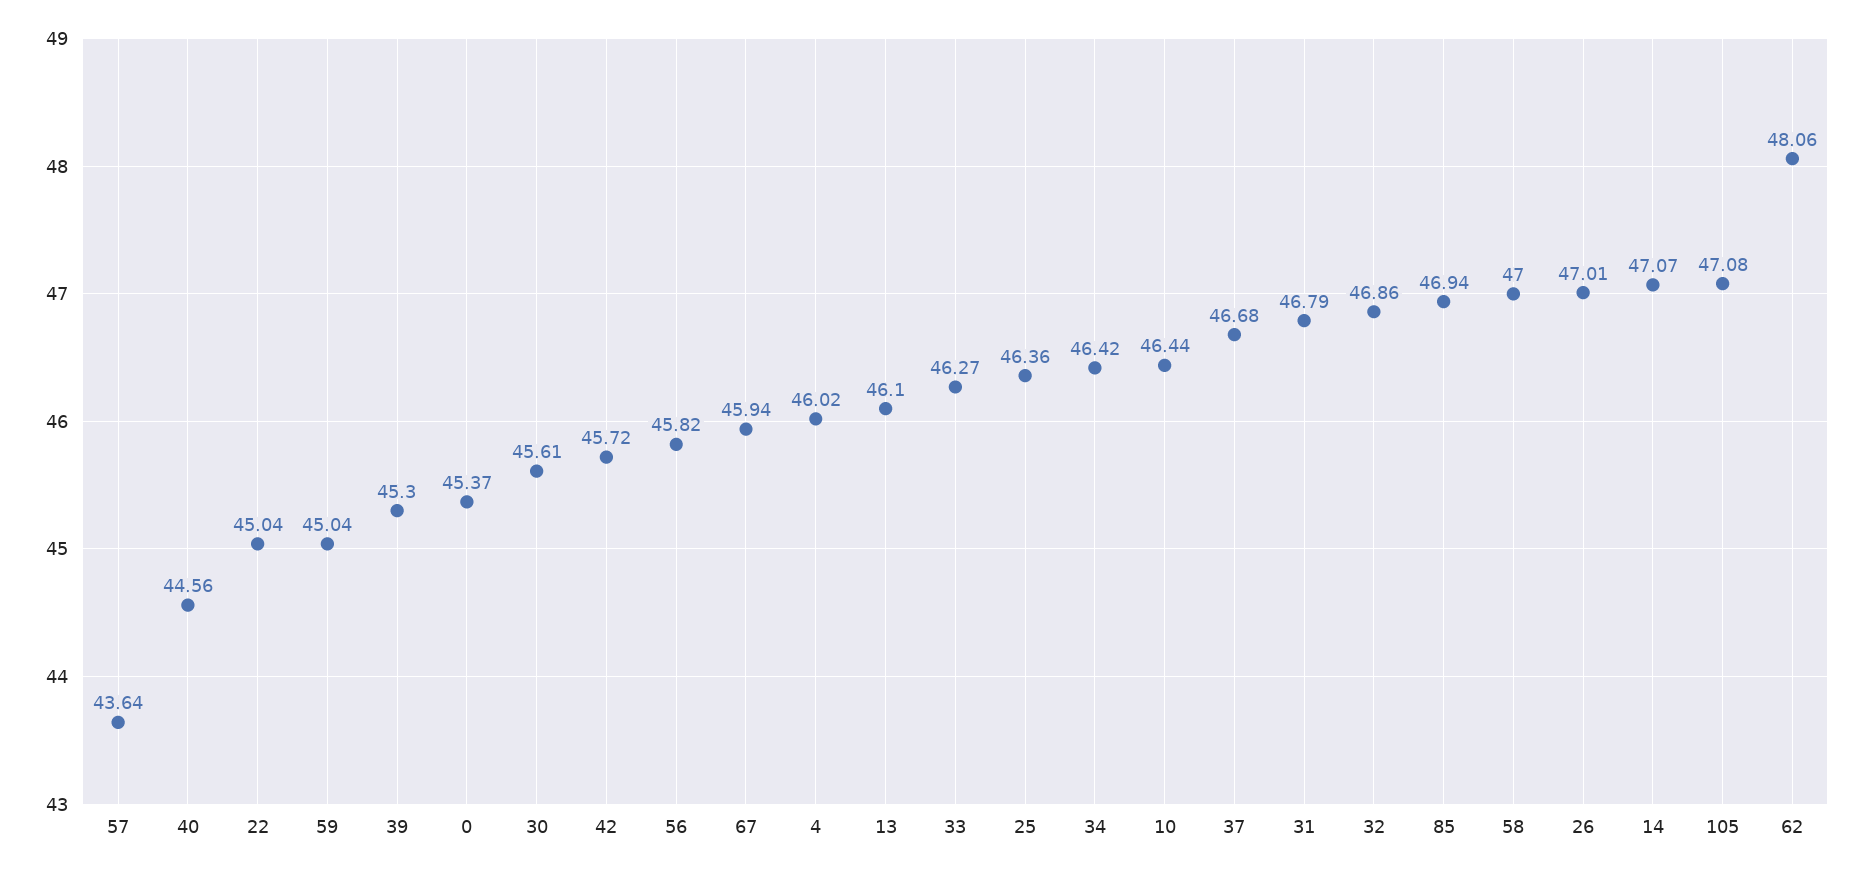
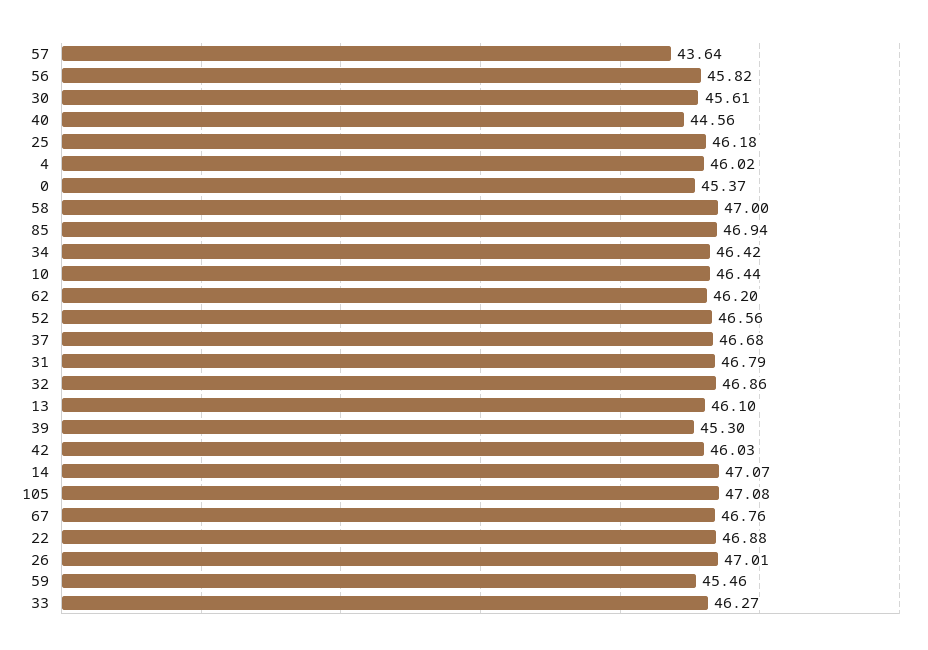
  {
    "57": 43.64,
    "40": 44.56,
-   "22": 45.04,
+   "22": 46.88,
-   "59": 45.04,
+   "59": 45.46,
    "39": 45.3,
    "0": 45.37,
    "30": 45.61,
-   "42": 45.72,
+   "42": 46.03,
    "56": 45.82,
-   "67": 45.94,
+   "67": 46.76,
    "4": 46.02,
    "13": 46.1,
    "33": 46.27,
-   "25": 46.36,
+   "25": 46.18,
    "34": 46.42,
    "10": 46.44,
    "37": 46.68,
    "31": 46.79,
    "32": 46.86,
    "85": 46.94,
    "58": 47,
    "26": 47.01,
    "14": 47.07,
    "105": 47.08,
-   "62": 48.06
+   "62": 46.2,
+   "52": 46.56
  }

